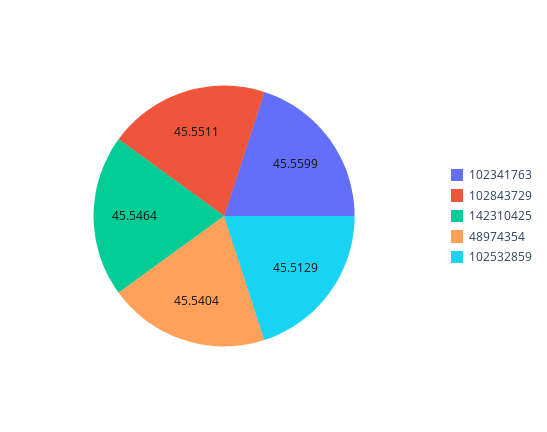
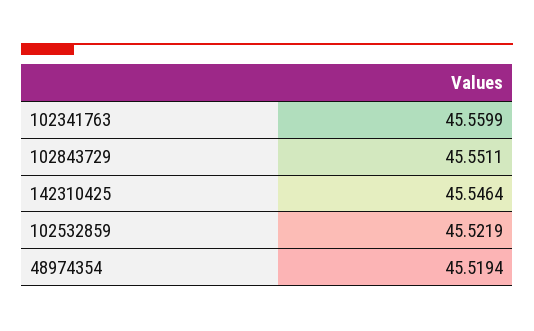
  {
    "102341763": 45.5599,
    "102843729": 45.5511,
    "142310425": 45.5464,
-   "48974354": 45.5404,
+   "48974354": 45.5194,
-   "102532859": 45.5129
+   "102532859": 45.5219
  }

